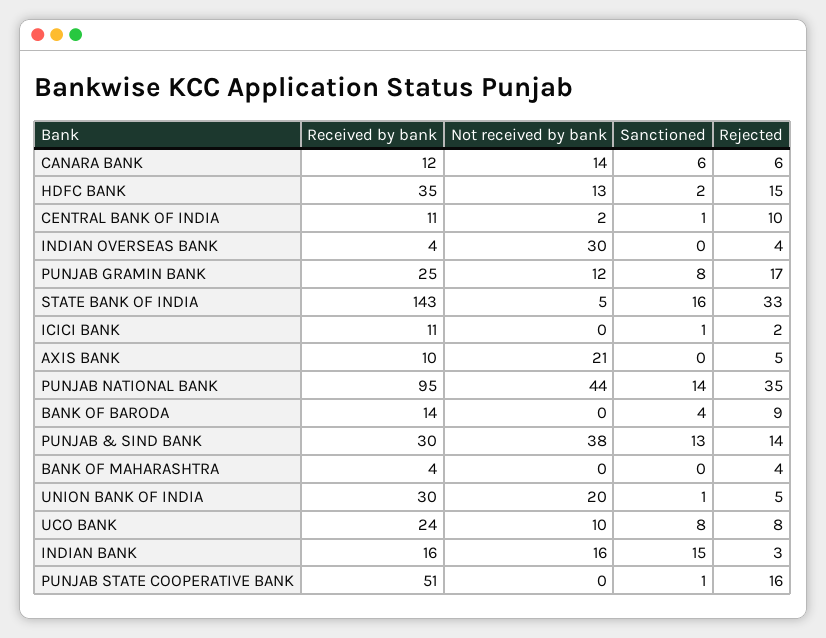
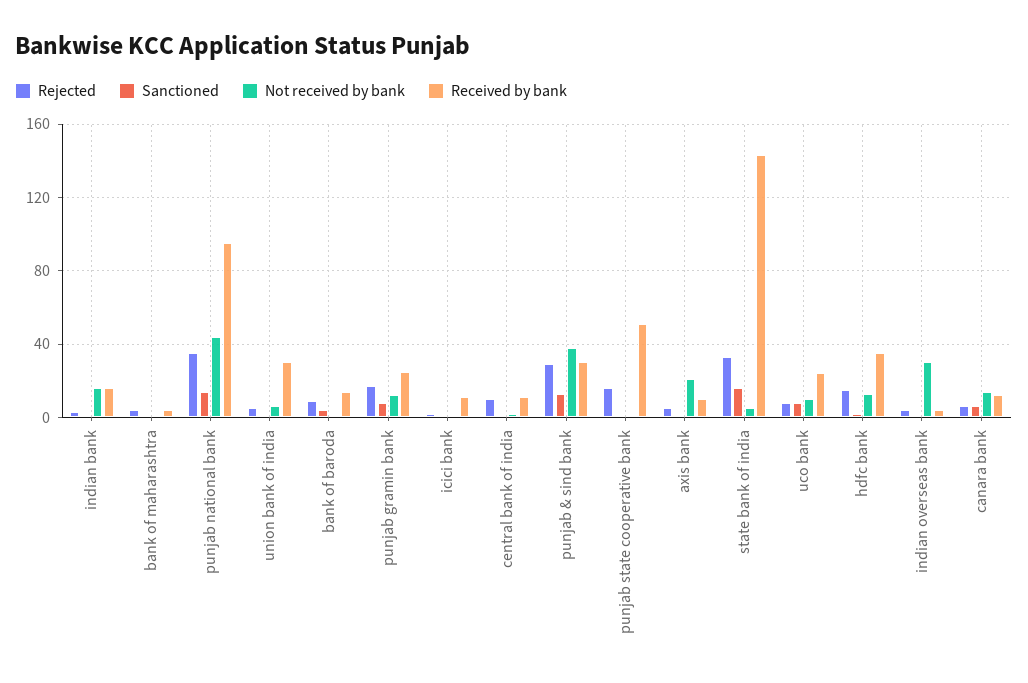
  {
    "Received by bank": {
      "CANARA BANK": 12,
      "HDFC BANK": 35,
      "CENTRAL BANK OF INDIA": 11,
      "INDIAN OVERSEAS BANK": 4,
      "PUNJAB GRAMIN BANK": 25,
      "STATE BANK OF INDIA": 143,
      "ICICI BANK": 11,
      "AXIS BANK": 10,
      "PUNJAB NATIONAL BANK": 95,
      "BANK OF BARODA": 14,
      "PUNJAB & SIND BANK": 30,
      "BANK OF MAHARASHTRA": 4,
      "UNION BANK OF INDIA": 30,
      "UCO BANK": 24,
      "INDIAN BANK": 16,
      "PUNJAB STATE COOPERATIVE BANK": 51
    },
    "Not received by bank": {
      "CANARA BANK": 14,
      "HDFC BANK": 13,
      "CENTRAL BANK OF INDIA": 2,
      "INDIAN OVERSEAS BANK": 30,
      "PUNJAB GRAMIN BANK": 12,
      "STATE BANK OF INDIA": 5,
      "ICICI BANK": 0,
      "AXIS BANK": 21,
      "PUNJAB NATIONAL BANK": 44,
      "BANK OF BARODA": 0,
      "PUNJAB & SIND BANK": 38,
      "BANK OF MAHARASHTRA": 0,
-     "UNION BANK OF INDIA": 20,
+     "UNION BANK OF INDIA": 5,
      "UCO BANK": 10,
      "INDIAN BANK": 16,
      "PUNJAB STATE COOPERATIVE BANK": 0
    },
    "Sanctioned": {
      "CANARA BANK": 6,
      "HDFC BANK": 2,
      "CENTRAL BANK OF INDIA": 1,
      "INDIAN OVERSEAS BANK": 0,
      "PUNJAB GRAMIN BANK": 8,
      "STATE BANK OF INDIA": 16,
      "ICICI BANK": 1,
      "AXIS BANK": 0,
      "PUNJAB NATIONAL BANK": 14,
      "BANK OF BARODA": 4,
      "PUNJAB & SIND BANK": 13,
      "BANK OF MAHARASHTRA": 0,
      "UNION BANK OF INDIA": 1,
      "UCO BANK": 8,
-     "INDIAN BANK": 15,
+     "INDIAN BANK": 0,
      "PUNJAB STATE COOPERATIVE BANK": 1
    },
    "Rejected": {
      "CANARA BANK": 6,
      "HDFC BANK": 15,
      "CENTRAL BANK OF INDIA": 10,
      "INDIAN OVERSEAS BANK": 4,
      "PUNJAB GRAMIN BANK": 17,
      "STATE BANK OF INDIA": 33,
      "ICICI BANK": 2,
      "AXIS BANK": 5,
      "PUNJAB NATIONAL BANK": 35,
      "BANK OF BARODA": 9,
-     "PUNJAB & SIND BANK": 14,
+     "PUNJAB & SIND BANK": 30,
      "BANK OF MAHARASHTRA": 4,
      "UNION BANK OF INDIA": 5,
      "UCO BANK": 8,
      "INDIAN BANK": 3,
      "PUNJAB STATE COOPERATIVE BANK": 16
    }
  }

